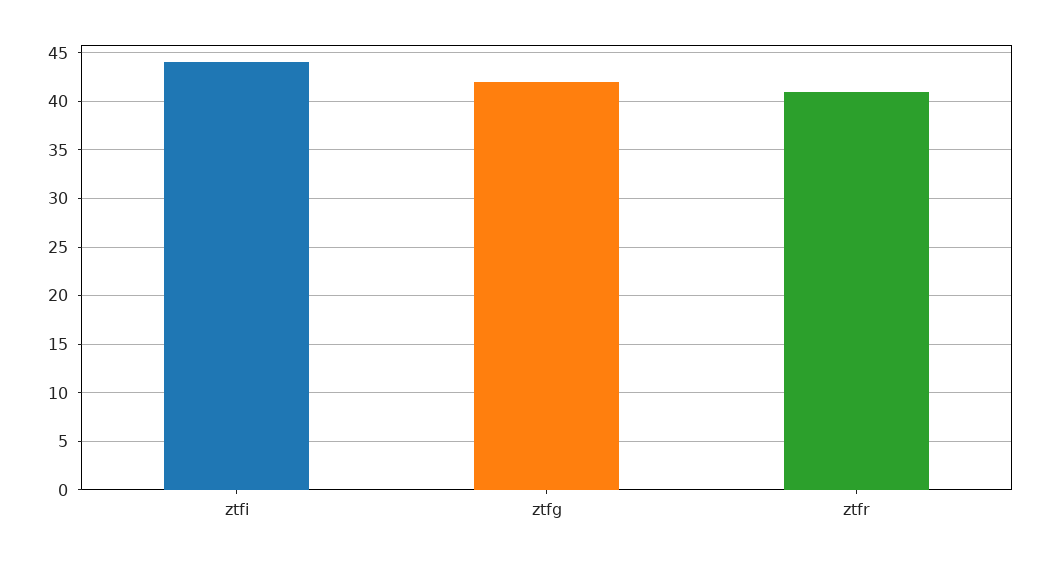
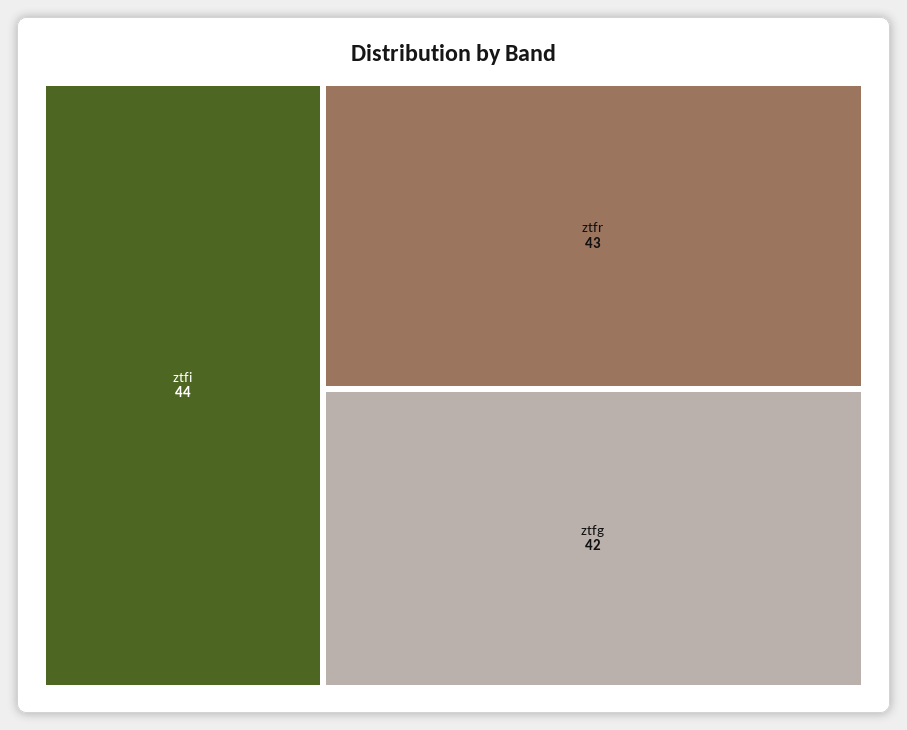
  {
    "ztfi": 44,
    "ztfg": 42,
-   "ztfr": 41
+   "ztfr": 43
  }

